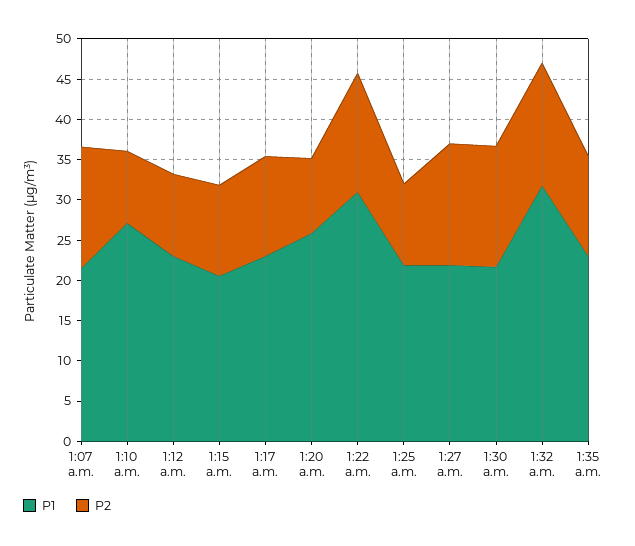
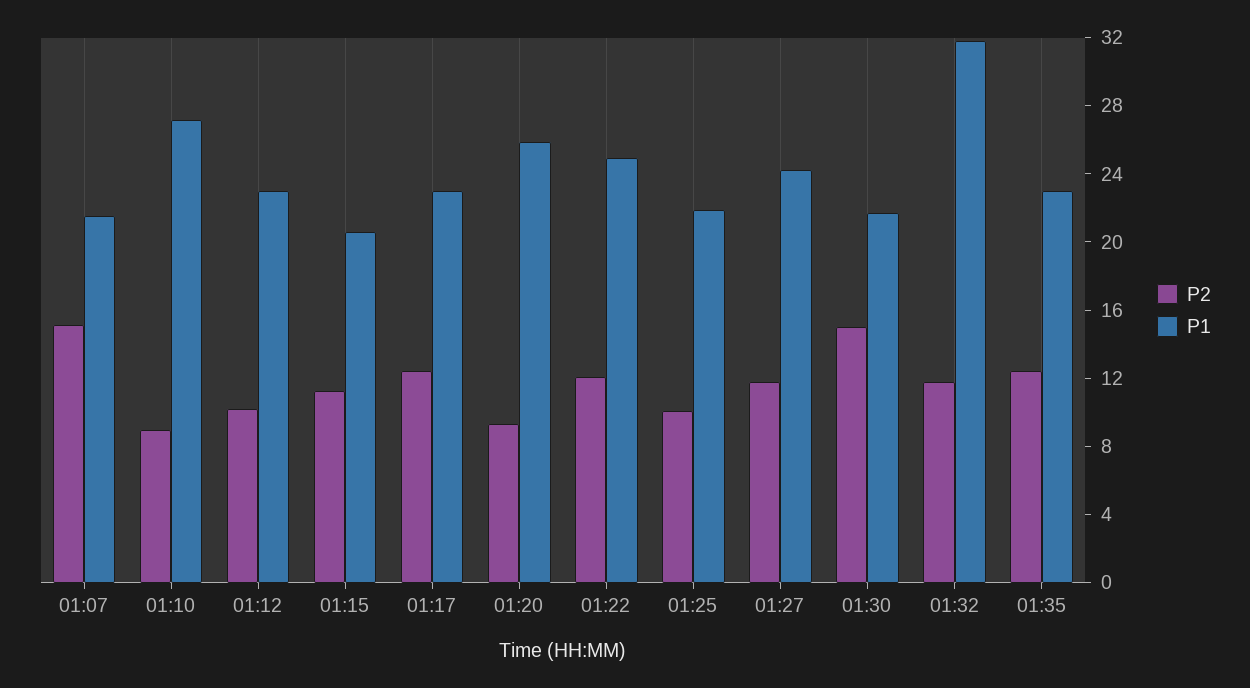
  {
    "P1": {
      "1:07 a.m.": 22,
      "1:10 a.m.": 27,
      "1:12 a.m.": 23,
      "1:15 a.m.": 21,
      "1:17 a.m.": 23,
      "1:20 a.m.": 26,
-     "1:22 a.m.": 31,
+     "1:22 a.m.": 25,
      "1:25 a.m.": 22,
-     "1:27 a.m.": 22,
+     "1:27 a.m.": 24,
      "1:30 a.m.": 22,
      "1:32 a.m.": 32,
      "1:35 a.m.": 23
    },
    "P2": {
      "1:07 a.m.": 15,
      "1:10 a.m.": 9,
      "1:12 a.m.": 10,
      "1:15 a.m.": 11,
      "1:17 a.m.": 12,
      "1:20 a.m.": 9,
-     "1:22 a.m.": 15,
+     "1:22 a.m.": 12,
      "1:25 a.m.": 10,
-     "1:27 a.m.": 15,
+     "1:27 a.m.": 12,
      "1:30 a.m.": 15,
-     "1:32 a.m.": 15,
+     "1:32 a.m.": 12,
      "1:35 a.m.": 12
    }
  }

